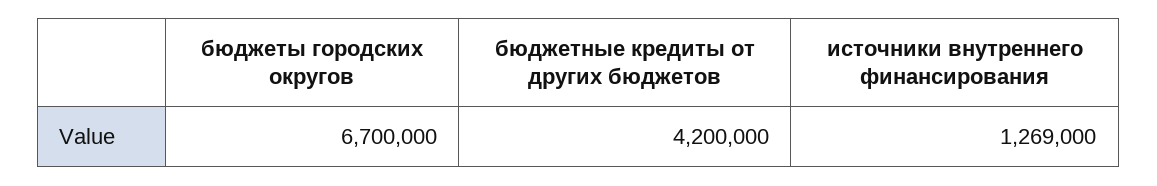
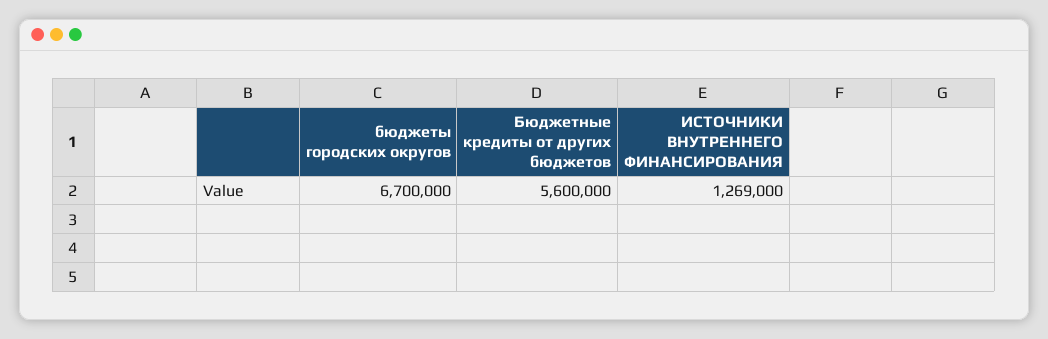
  {
    "бюджеты городских округов": 6700000,
-   "бюджетные кредиты от других бюджетов": 4200000,
+   "бюджетные кредиты от других бюджетов": 5600000,
    "источники внутреннего финансирования": 1269000
  }

